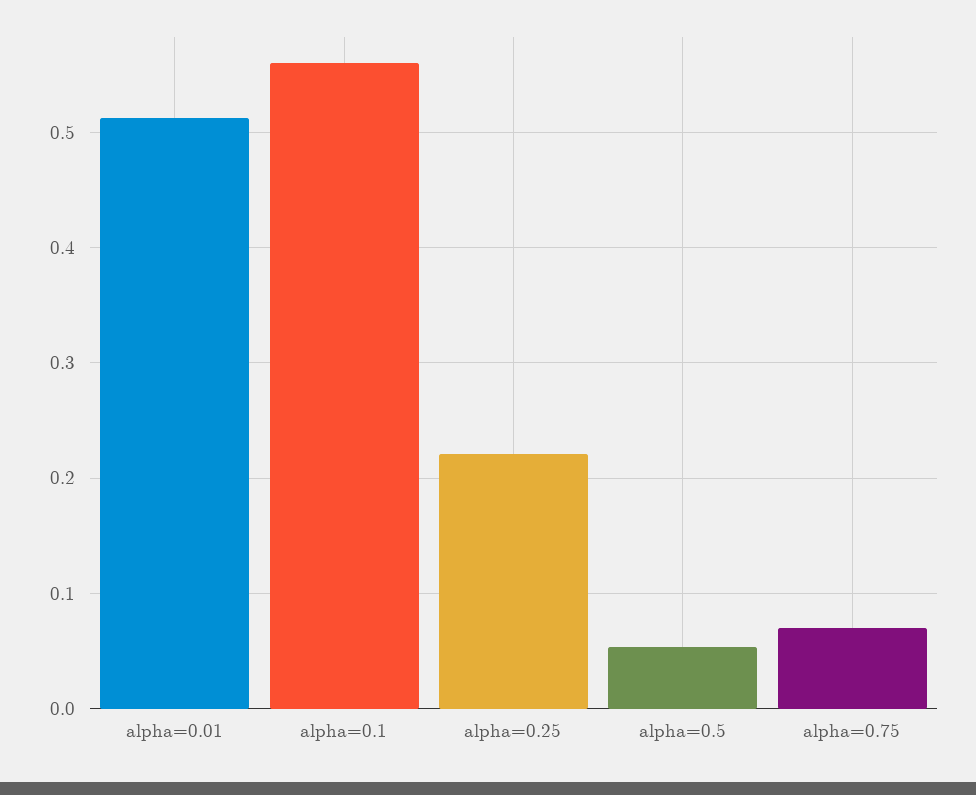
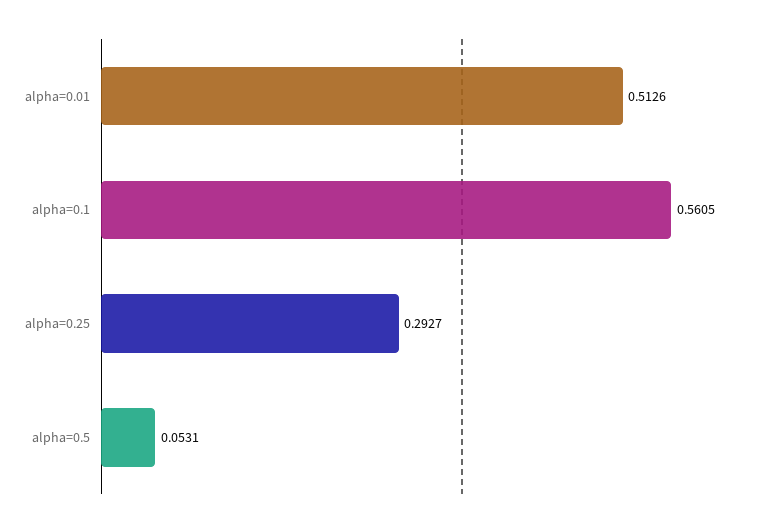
  {
    "alpha=0.01": 0.5126,
    "alpha=0.1": 0.5605,
-   "alpha=0.25": 0.22,
+   "alpha=0.25": 0.2927,
-   "alpha=0.5": 0.0531,
+   "alpha=0.5": 0.0531
-   "alpha=0.75": 0.07
  }

